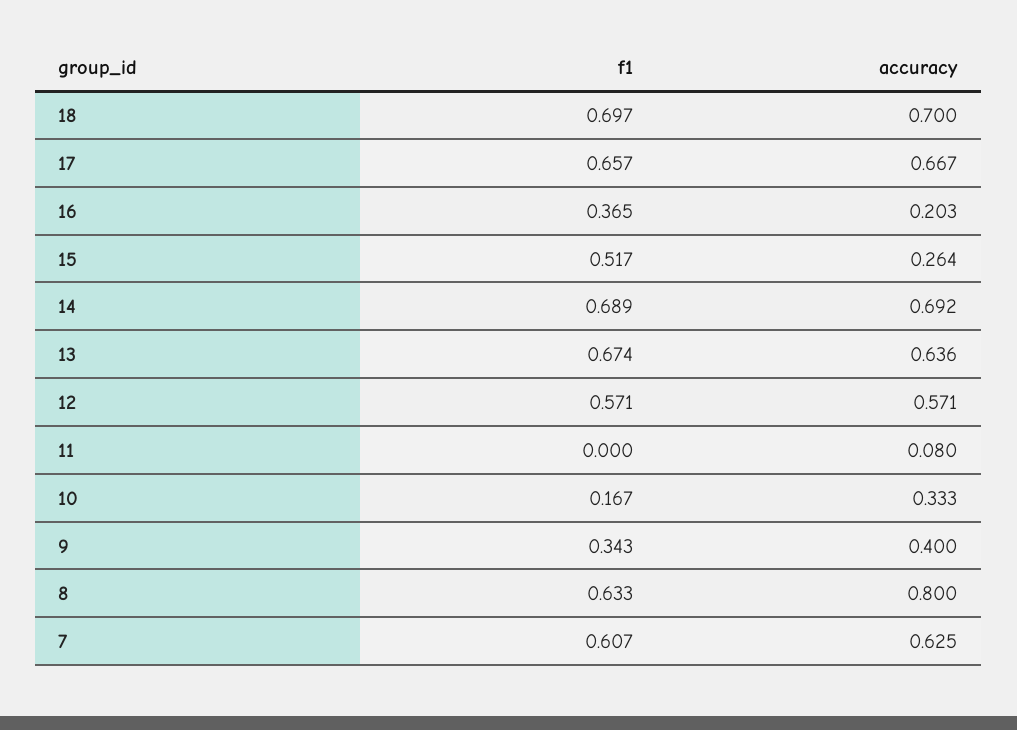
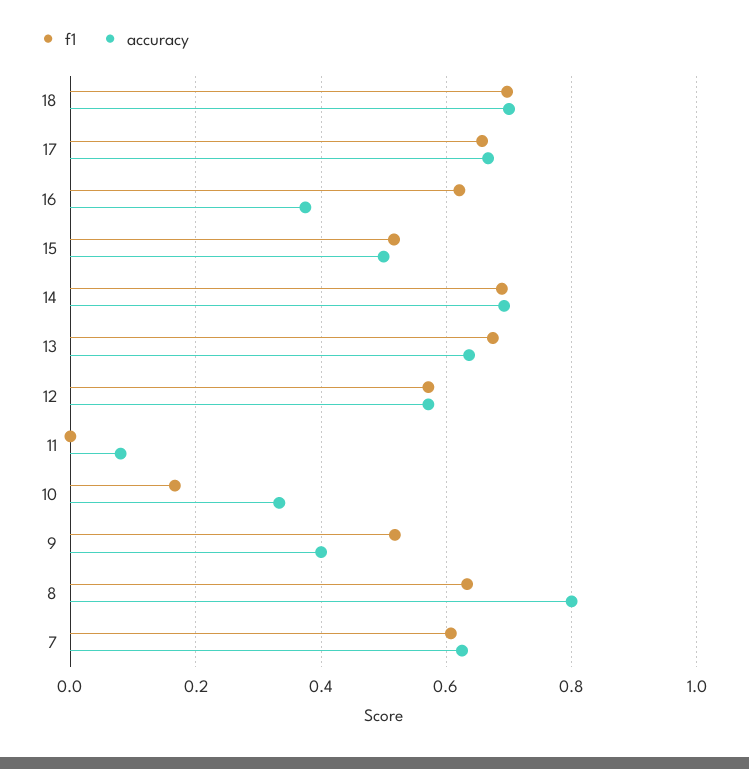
  {
    "f1": {
      "18": 0.697,
      "17": 0.657,
-     "16": 0.365,
+     "16": 0.62,
      "15": 0.517,
      "14": 0.689,
      "13": 0.674,
      "12": 0.571,
      "11": 0,
      "10": 0.167,
-     "9": 0.343,
+     "9": 0.52,
      "8": 0.633,
      "7": 0.607
    },
    "accuracy": {
      "18": 0.7,
      "17": 0.667,
-     "16": 0.203,
+     "16": 0.38,
-     "15": 0.264,
+     "15": 0.5,
      "14": 0.692,
      "13": 0.636,
      "12": 0.571,
      "11": 0.08,
      "10": 0.333,
      "9": 0.4,
      "8": 0.8,
      "7": 0.625
    }
  }

